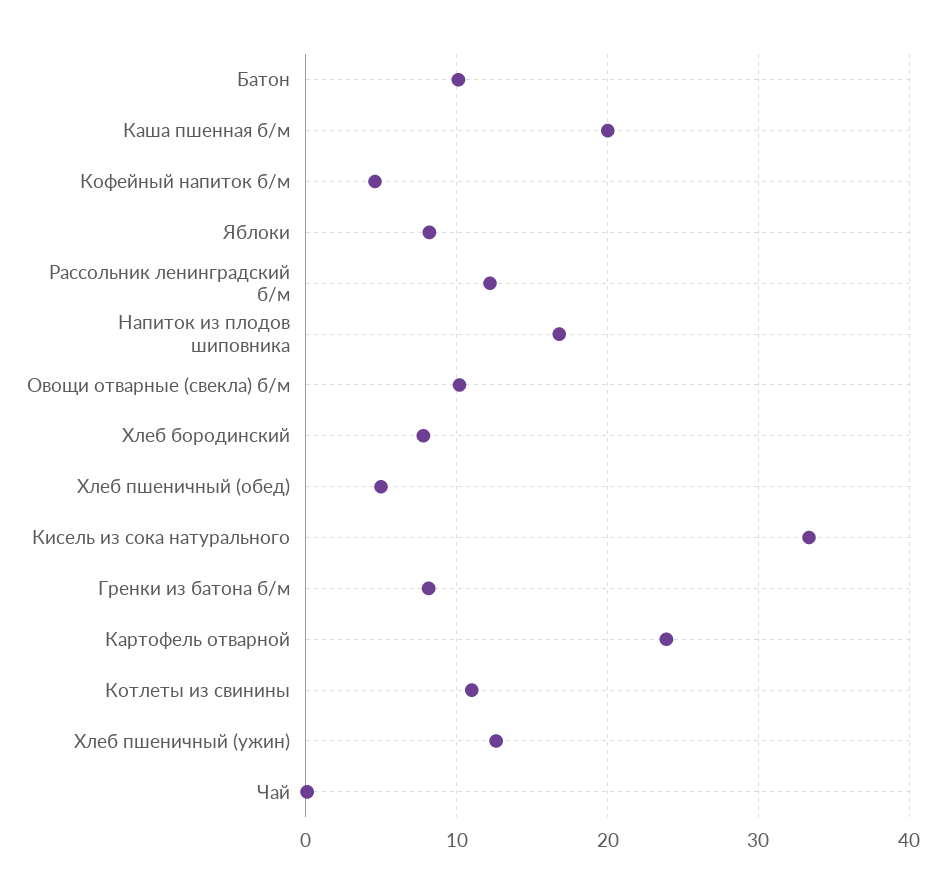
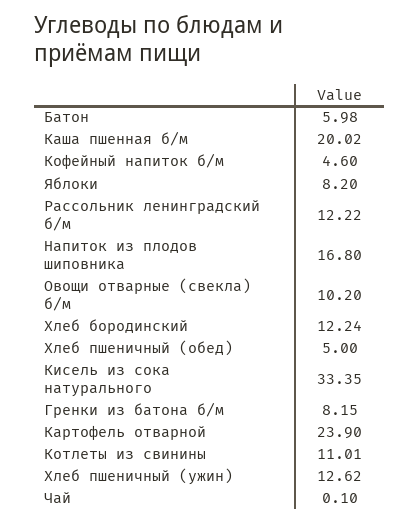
  {
-   "Батон": 10,
+   "Батон": 5.98,
    "Каша пшенная б/м": 20.02,
    "Кофейный напиток б/м": 4.6,
    "Яблоки": 8.2,
    "Рассольник ленинградский б/м": 12.22,
    "Напиток из плодов шиповника": 16.8,
    "Овощи отварные (свекла) б/м": 10.2,
-   "Хлеб бородинский": 8,
+   "Хлеб бородинский": 12.24,
    "Хлеб пшеничный (обед)": 5,
    "Кисель из сока натурального": 33.35,
    "Гренки из батона б/м": 8.15,
    "Картофель отварной": 23.9,
    "Котлеты из свинины": 11.01,
    "Хлеб пшеничный (ужин)": 12.62,
    "Чай": 0.1
  }

